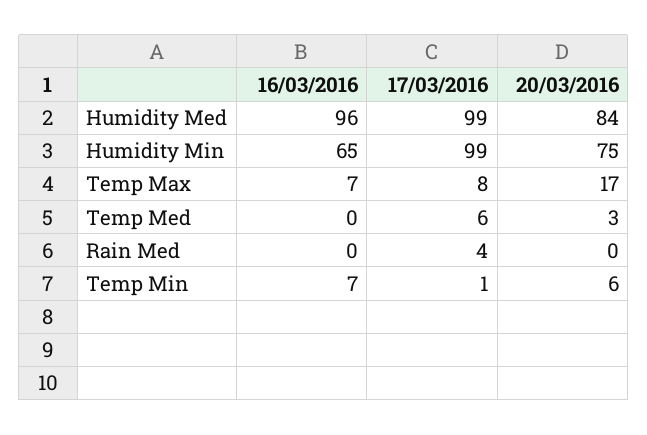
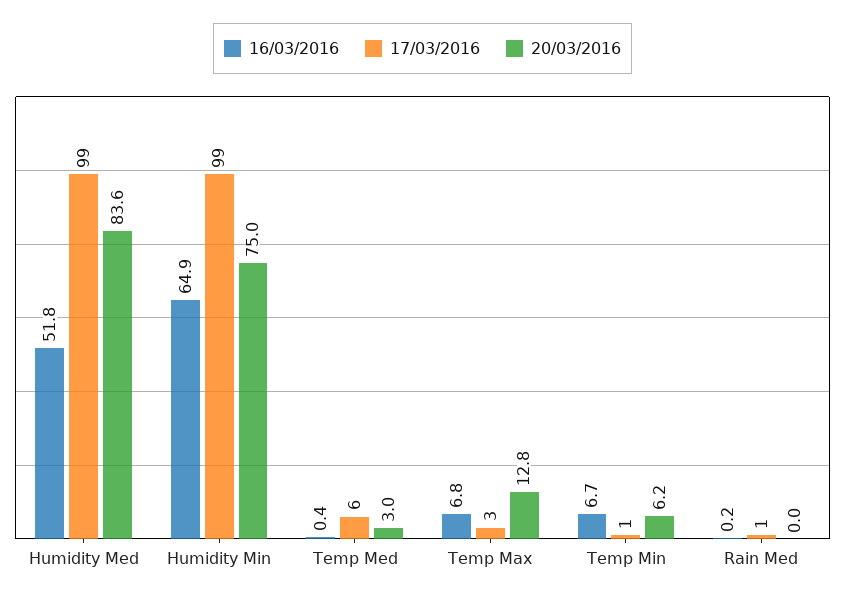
  {
    "16/03/2016": {
-     "Humidity Med": 96,
+     "Humidity Med": 51.8,
      "Humidity Min": 64.9,
      "Temp Max": 6.8,
      "Temp Med": 0.4,
      "Rain Med": 0.2,
      "Temp Min": 6.7
    },
    "17/03/2016": {
      "Humidity Med": 99,
      "Humidity Min": 99,
-     "Temp Max": 8,
+     "Temp Max": 3,
      "Temp Med": 6,
-     "Rain Med": 4,
+     "Rain Med": 1,
      "Temp Min": 1
    },
    "20/03/2016": {
      "Humidity Med": 83.6,
      "Humidity Min": 75,
-     "Temp Max": 17,
+     "Temp Max": 12.8,
      "Temp Med": 3,
      "Rain Med": 0,
      "Temp Min": 6.2
    }
  }

